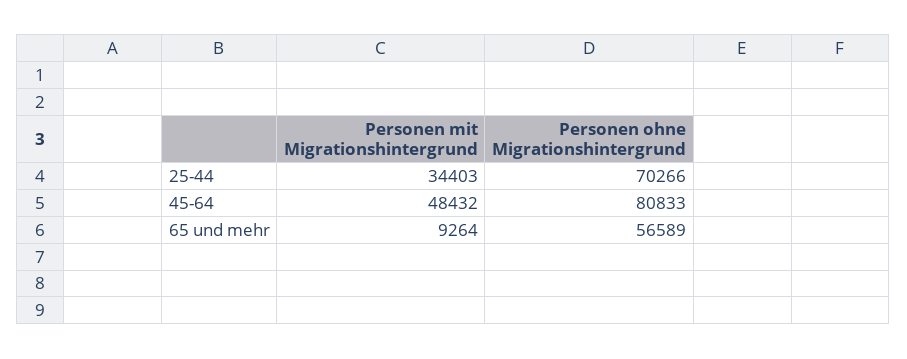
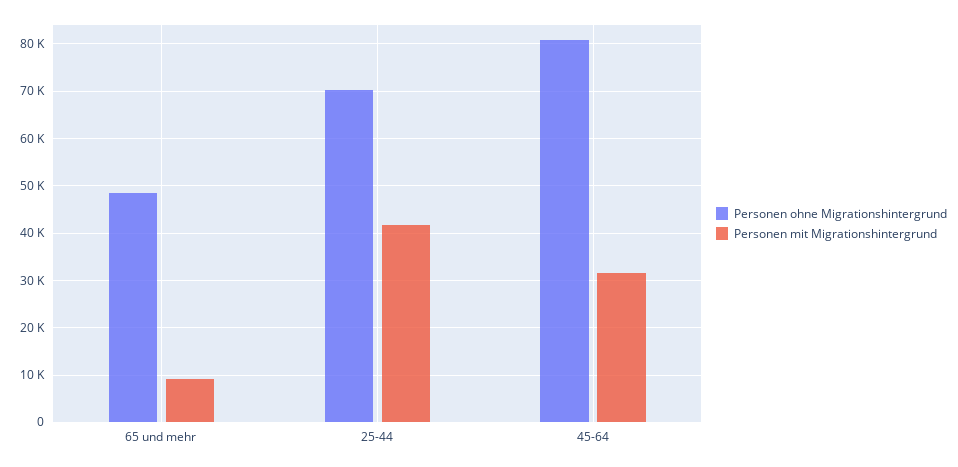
  {
    "Personen mit Migrationshintergrund": {
-     "25-44": 34403,
+     "25-44": 42000,
-     "45-64": 48432,
+     "45-64": 32000,
      "65 und mehr": 9264
    },
    "Personen ohne Migrationshintergrund": {
      "25-44": 70266,
      "45-64": 80833,
-     "65 und mehr": 56589
+     "65 und mehr": 48000
    }
  }

